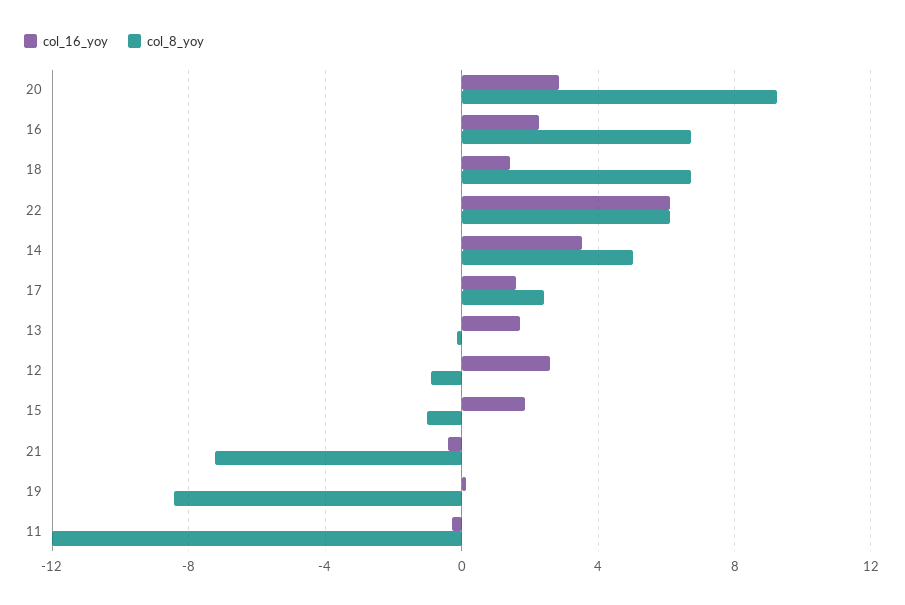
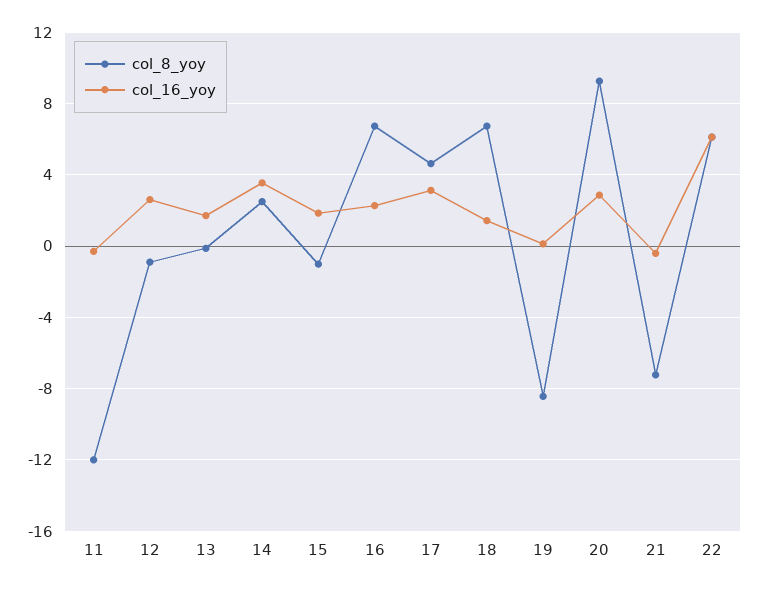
  {
    "col_16_yoy": {
      "20": 3,
      "16": 2.5,
      "18": 1.5,
      "22": 6,
      "14": 3.5,
-     "17": 1.5,
+     "17": 3,
      "13": 1.5,
      "12": 2.5,
      "15": 2,
      "21": -0.5,
      "19": 0,
      "11": -0.5
    },
    "col_8_yoy": {
      "20": 9.5,
      "16": 6.5,
      "18": 6.5,
      "22": 6,
-     "14": 5,
+     "14": 2.5,
-     "17": 2.5,
+     "17": 4.5,
      "13": 0,
      "12": -1,
      "15": -1,
      "21": -7,
      "19": -8.5,
      "11": -12
    }
  }

